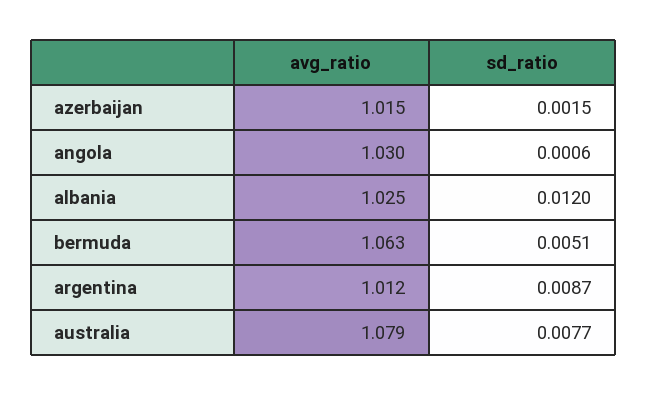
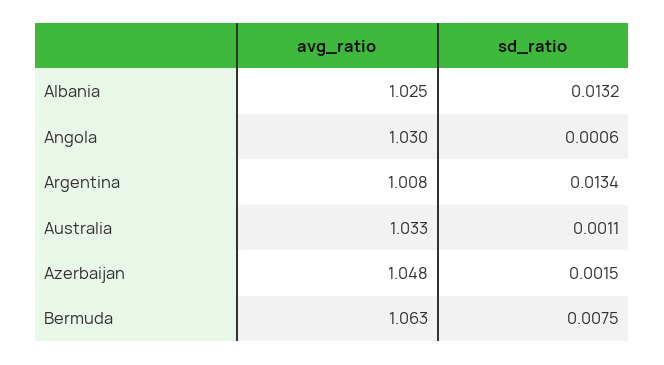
  {
    "avg_ratio": {
-     "azerbaijan": 1.015,
+     "azerbaijan": 1.048,
      "angola": 1.03,
      "albania": 1.025,
      "bermuda": 1.063,
-     "argentina": 1.012,
+     "argentina": 1.008,
-     "australia": 1.079
+     "australia": 1.033
    },
    "sd_ratio": {
      "azerbaijan": 0.0015,
      "angola": 0.0006,
-     "albania": 0.012,
+     "albania": 0.0132,
-     "bermuda": 0.0051,
+     "bermuda": 0.0075,
-     "argentina": 0.0087,
+     "argentina": 0.0134,
-     "australia": 0.0077
+     "australia": 0.0011
    }
  }

